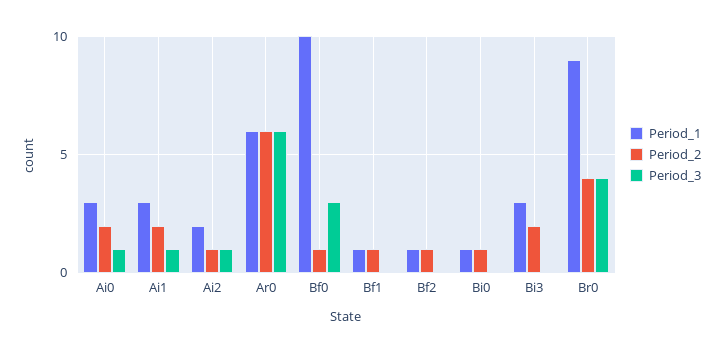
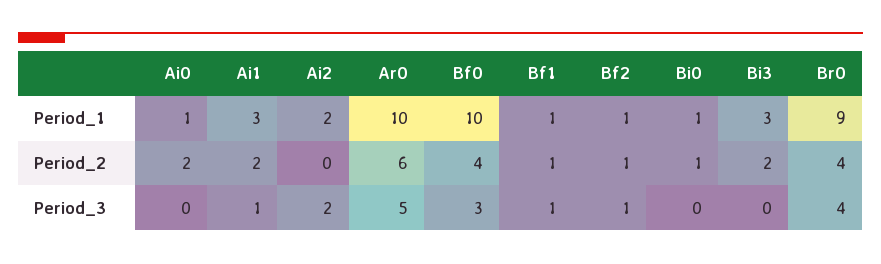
  {
    "Period_1": {
-     "Ai0": 3,
+     "Ai0": 1,
      "Ai1": 3,
      "Ai2": 2,
-     "Ar0": 6,
+     "Ar0": 10,
      "Bf0": 10,
      "Bf1": 1,
      "Bf2": 1,
      "Bi0": 1,
      "Bi3": 3,
      "Br0": 9
    },
    "Period_2": {
      "Ai0": 2,
      "Ai1": 2,
-     "Ai2": 1,
+     "Ai2": 0,
      "Ar0": 6,
-     "Bf0": 1,
+     "Bf0": 4,
      "Bf1": 1,
      "Bf2": 1,
      "Bi0": 1,
      "Bi3": 2,
      "Br0": 4
    },
    "Period_3": {
-     "Ai0": 1,
+     "Ai0": 0,
      "Ai1": 1,
-     "Ai2": 1,
+     "Ai2": 2,
-     "Ar0": 6,
+     "Ar0": 5,
      "Bf0": 3,
-     "Bf1": 0,
+     "Bf1": 1,
-     "Bf2": 0,
+     "Bf2": 1,
      "Bi0": 0,
      "Bi3": 0,
      "Br0": 4
    }
  }

